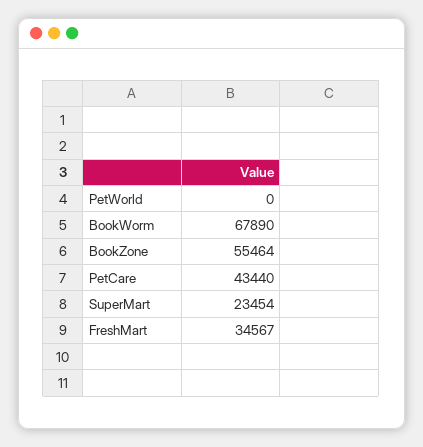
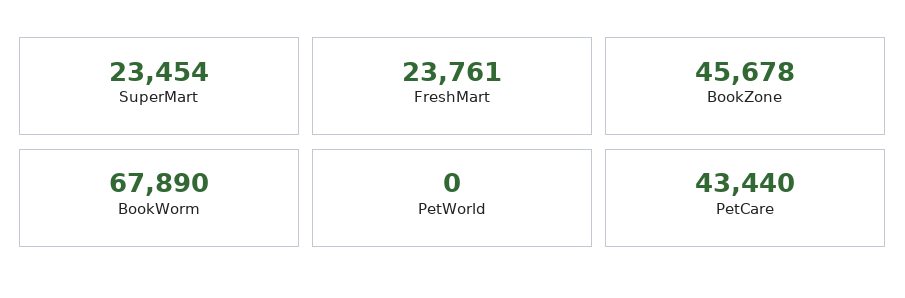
  {
    "PetWorld": 0,
    "BookWorm": 67890,
-   "BookZone": 55464,
+   "BookZone": 45678,
    "PetCare": 43440,
    "SuperMart": 23454,
-   "FreshMart": 34567
+   "FreshMart": 23761
  }

